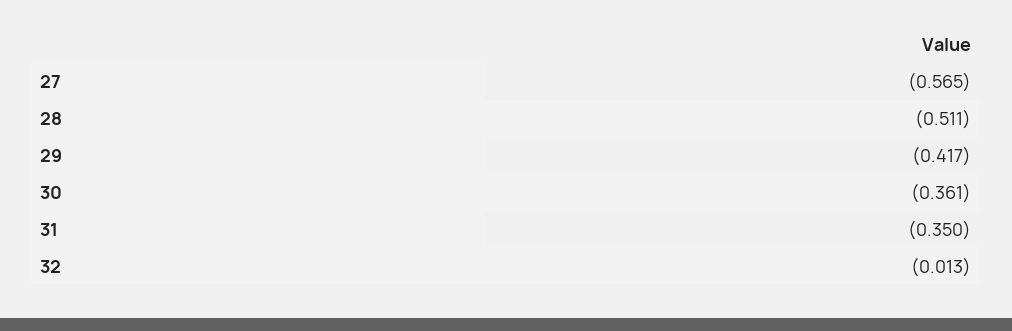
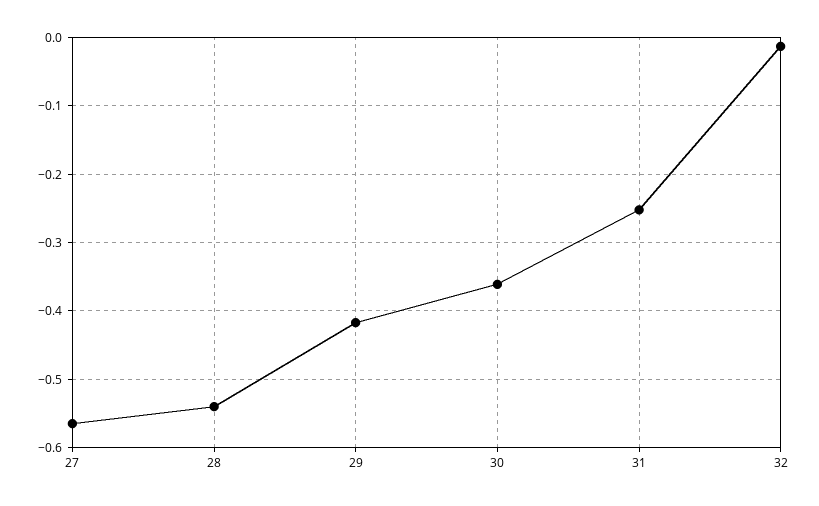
  {
    "27": -0.565,
-   "28": -0.511,
+   "28": -0.54,
    "29": -0.417,
    "30": -0.361,
-   "31": -0.35,
+   "31": -0.25,
    "32": -0.013
  }

